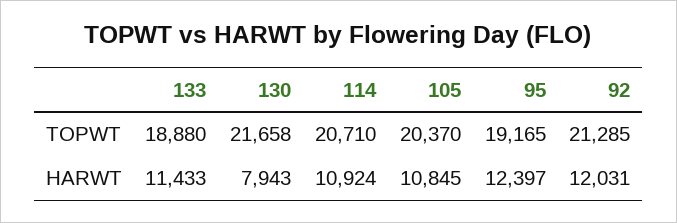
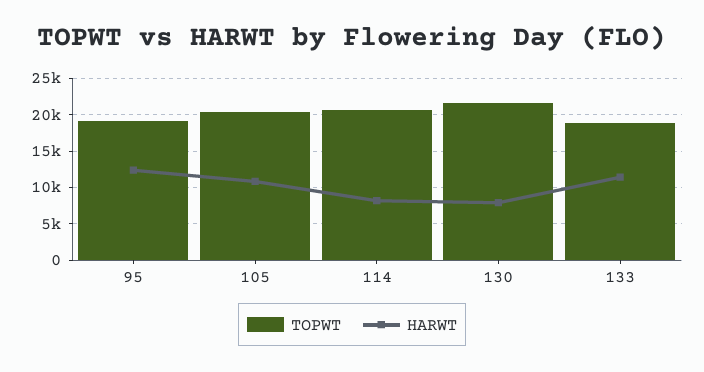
  {
    "TOPWT": {
      "133": 18880,
      "130": 21658,
      "114": 20710,
      "105": 20370,
-     "95": 19165,
+     "95": 19165
-     "92": 21285
    },
    "HARWT": {
      "133": 11433,
      "130": 7943,
-     "114": 10924,
+     "114": 8000,
      "105": 10845,
-     "95": 12397,
+     "95": 12397
-     "92": 12031
    }
  }

